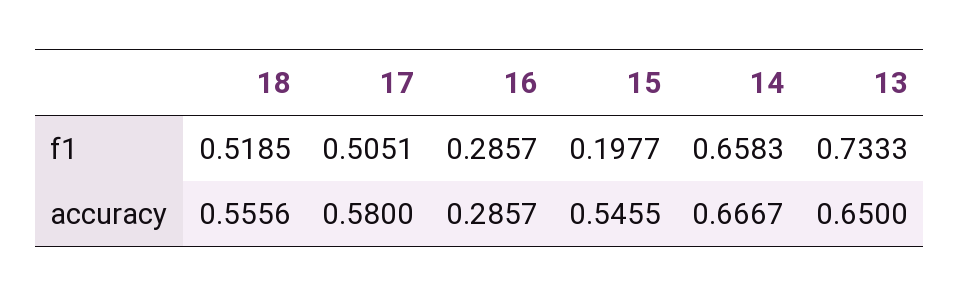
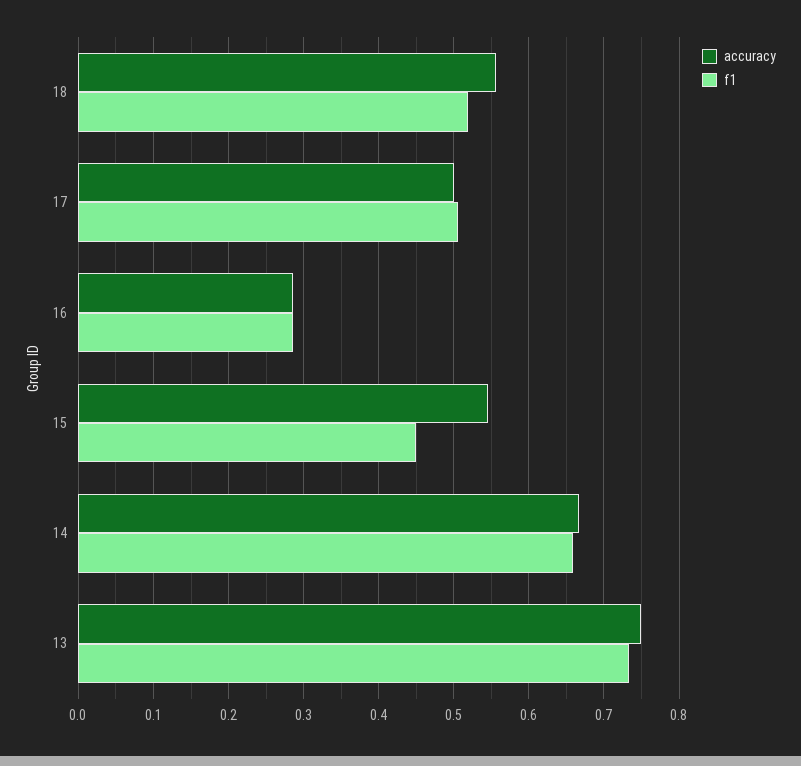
  {
    "f1": {
      "18": 0.5185,
      "17": 0.5051,
      "16": 0.2857,
-     "15": 0.1977,
+     "15": 0.45,
      "14": 0.6583,
      "13": 0.7333
    },
    "accuracy": {
      "18": 0.5556,
-     "17": 0.58,
+     "17": 0.5,
      "16": 0.2857,
      "15": 0.5455,
      "14": 0.6667,
-     "13": 0.65
+     "13": 0.75
    }
  }

